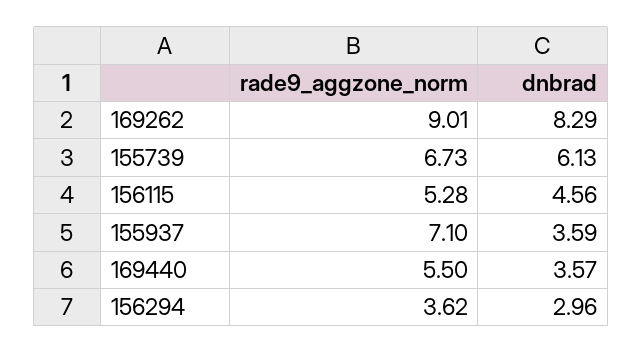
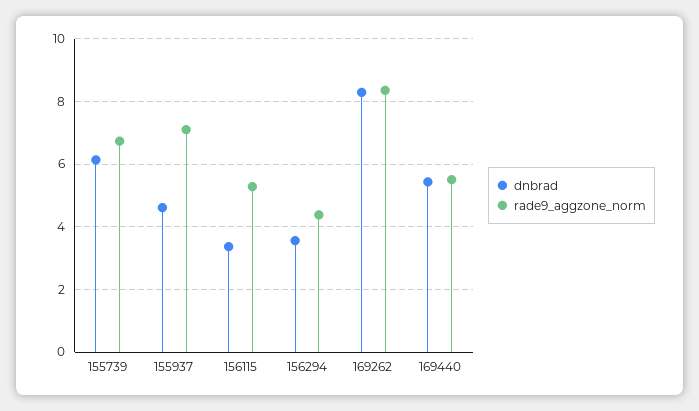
  {
    "rade9_aggzone_norm": {
-     "169262": 9.01,
+     "169262": 8.4,
      "155739": 6.73,
      "156115": 5.28,
      "155937": 7.1,
      "169440": 5.5,
-     "156294": 3.62
+     "156294": 4.4
    },
    "dnbrad": {
      "169262": 8.29,
      "155739": 6.13,
-     "156115": 4.56,
+     "156115": 3.4,
-     "155937": 3.59,
+     "155937": 4.6,
-     "169440": 3.57,
+     "169440": 5.4,
-     "156294": 2.96
+     "156294": 3.6
    }
  }

